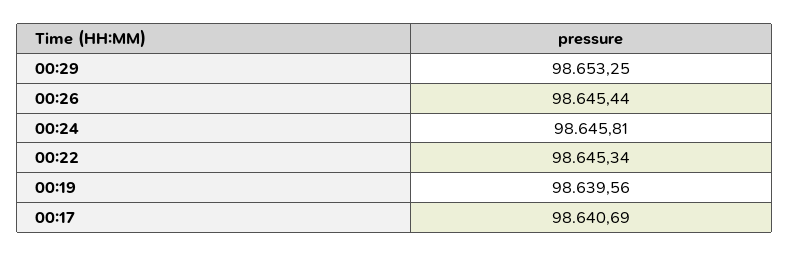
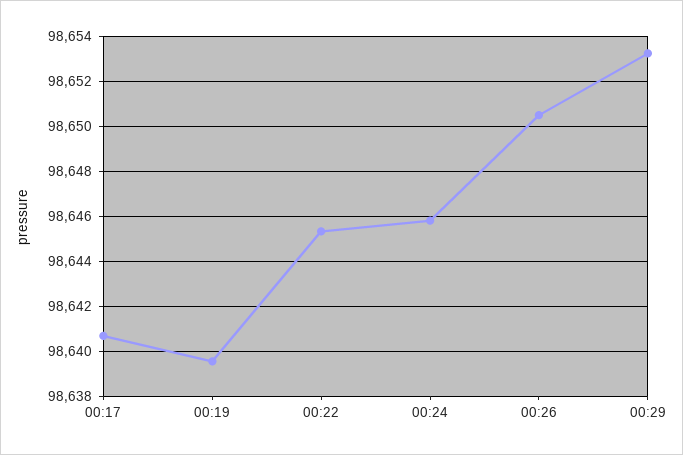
  {
    "00:29": 98653.25,
-   "00:26": 98645.44,
+   "00:26": 98650.5,
    "00:24": 98645.81,
    "00:22": 98645.34,
    "00:19": 98639.56,
    "00:17": 98640.69
  }

